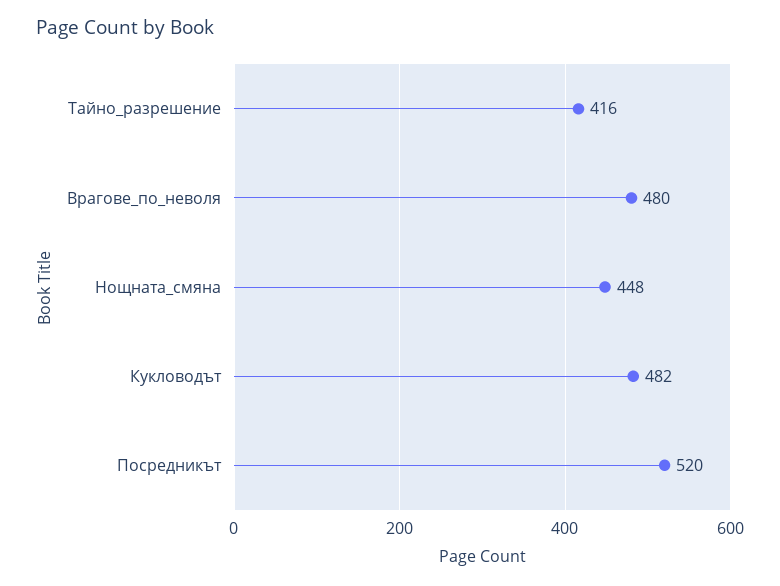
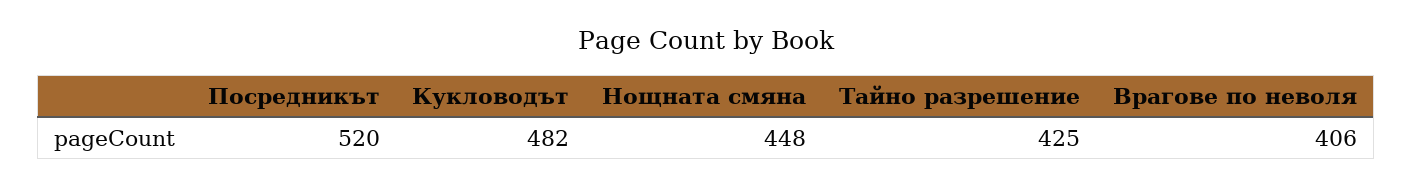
  {
-   "Тайно_разрешение": 416,
+   "Тайно_разрешение": 425,
-   "Врагове_по_неволя": 480,
+   "Врагове_по_неволя": 406,
    "Нощната_смяна": 448,
    "Кукловодът": 482,
    "Посредникът": 520
  }

